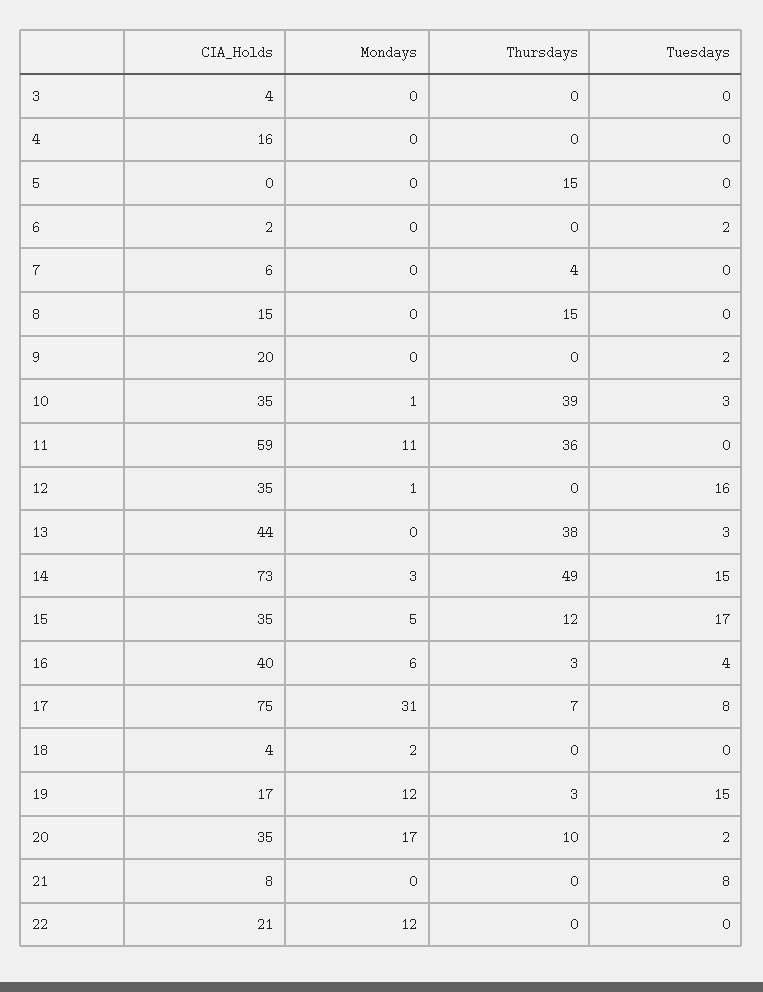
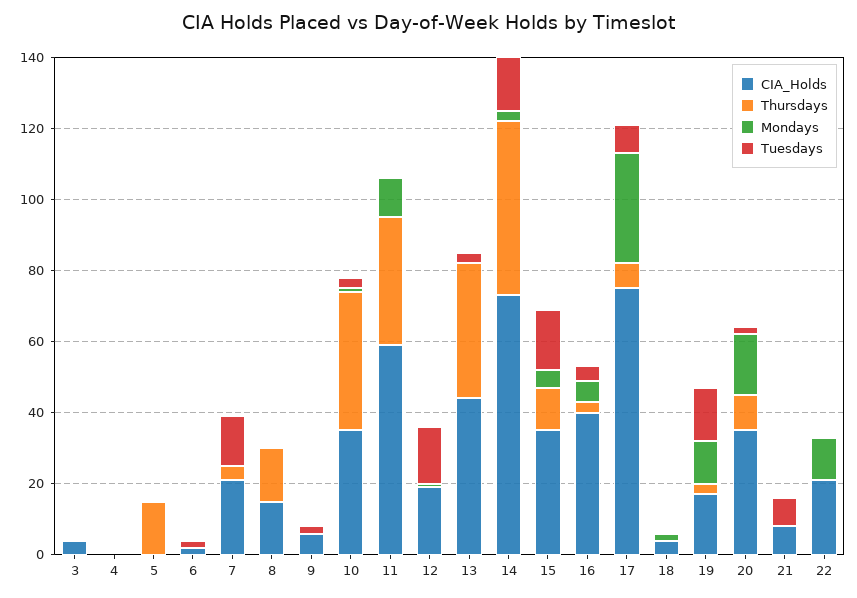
  {
    "CIA_Holds": {
      "3": 4,
-     "4": 16,
+     "4": 0,
      "5": 0,
      "6": 2,
-     "7": 6,
+     "7": 20,
      "8": 15,
-     "9": 20,
+     "9": 5,
      "10": 35,
      "11": 59,
-     "12": 35,
+     "12": 20,
      "13": 44,
      "14": 73,
      "15": 35,
      "16": 40,
      "17": 75,
      "18": 4,
      "19": 17,
      "20": 35,
      "21": 8,
      "22": 21
    },
    "Mondays": {
      "3": 0,
      "4": 0,
      "5": 0,
      "6": 0,
      "7": 0,
      "8": 0,
      "9": 0,
      "10": 1,
      "11": 11,
      "12": 1,
      "13": 0,
      "14": 3,
      "15": 5,
      "16": 6,
      "17": 31,
      "18": 2,
      "19": 12,
      "20": 17,
      "21": 0,
      "22": 12
    },
    "Thursdays": {
      "3": 0,
      "4": 0,
      "5": 15,
      "6": 0,
      "7": 4,
      "8": 15,
      "9": 0,
      "10": 39,
      "11": 36,
      "12": 0,
      "13": 38,
      "14": 49,
      "15": 12,
      "16": 3,
      "17": 7,
      "18": 0,
      "19": 3,
      "20": 10,
      "21": 0,
      "22": 0
    },
    "Tuesdays": {
      "3": 0,
      "4": 0,
      "5": 0,
      "6": 2,
-     "7": 0,
+     "7": 15,
      "8": 0,
      "9": 2,
      "10": 3,
      "11": 0,
      "12": 16,
      "13": 3,
      "14": 15,
      "15": 17,
      "16": 4,
      "17": 8,
      "18": 0,
      "19": 15,
      "20": 2,
      "21": 8,
      "22": 0
    }
  }

